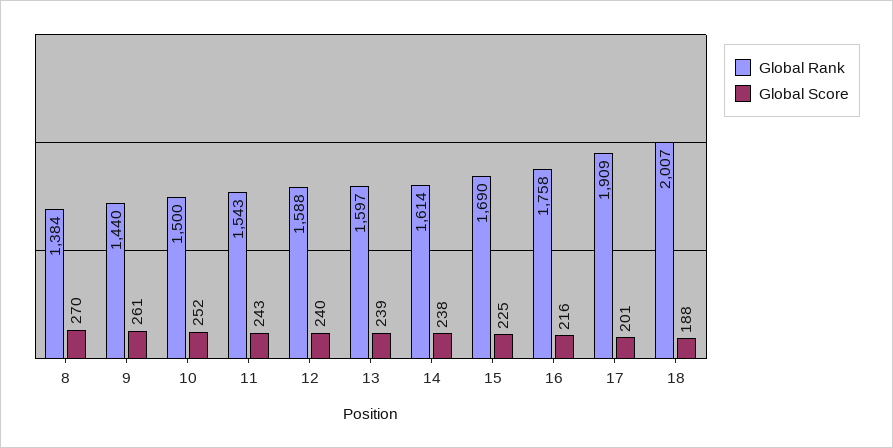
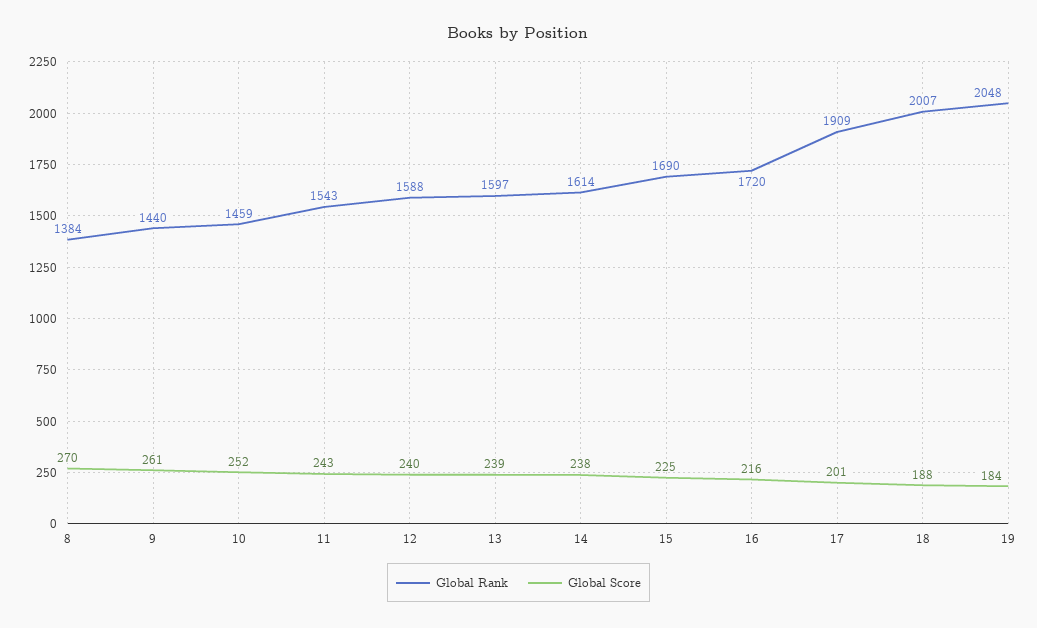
  {
    "Global Rank": {
      "8": 1384,
      "9": 1440,
-     "10": 1500,
+     "10": 1459,
      "11": 1543,
      "12": 1588,
      "13": 1597,
      "14": 1614,
      "15": 1690,
-     "16": 1758,
+     "16": 1720,
      "17": 1909,
-     "18": 2007
+     "18": 2007,
+     "19": 2048
    },
    "Global Score": {
      "8": 270,
      "9": 261,
      "10": 252,
      "11": 243,
      "12": 240,
      "13": 239,
      "14": 238,
      "15": 225,
      "16": 216,
      "17": 201,
-     "18": 188
+     "18": 188,
+     "19": 184
    }
  }

